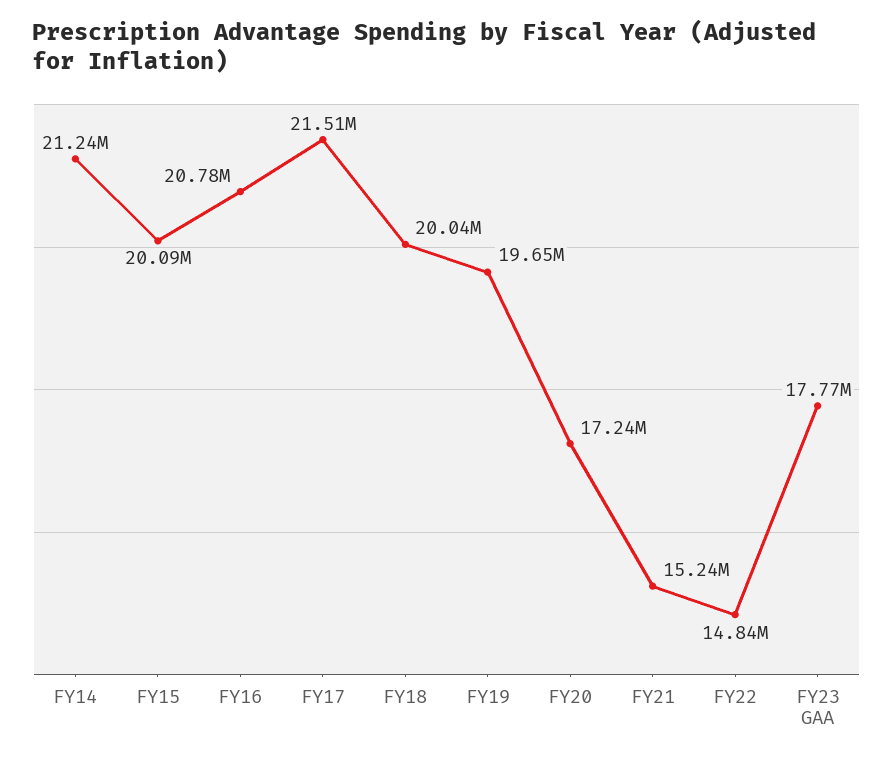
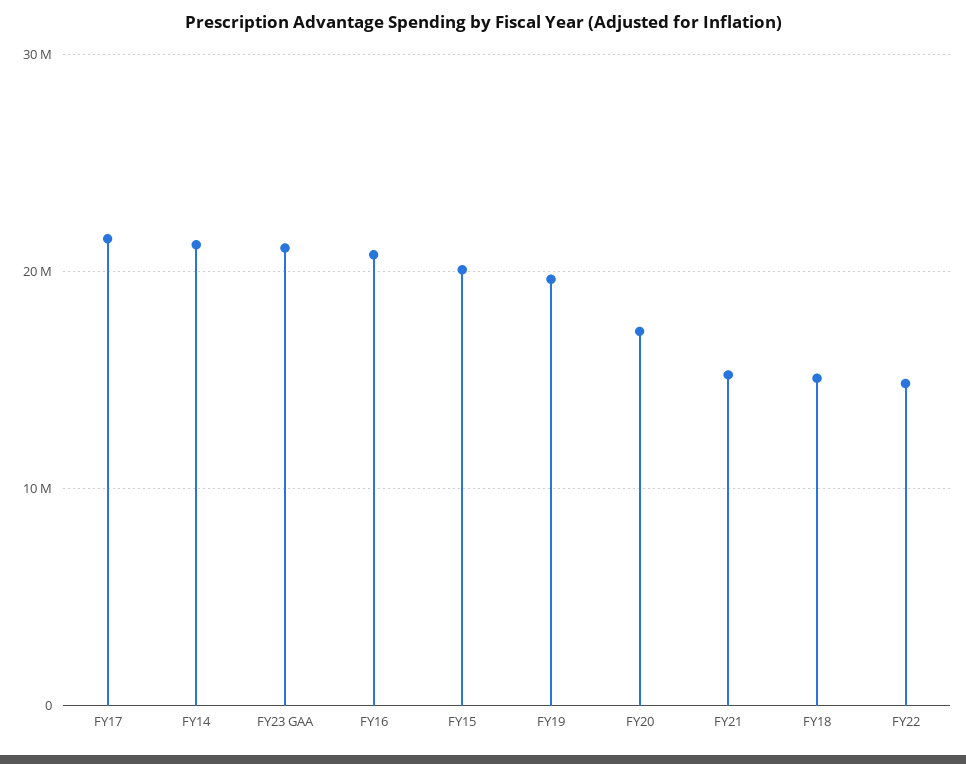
  {
    "FY14": 21240000,
    "FY15": 20090000,
    "FY16": 20780000,
    "FY17": 21510000,
-   "FY18": 20040000,
+   "FY18": 15000000,
    "FY19": 19650000,
    "FY20": 17240000,
    "FY21": 15240000,
    "FY22": 14840000,
-   "FY23 GAA": 17770000
+   "FY23 GAA": 21000000
  }

